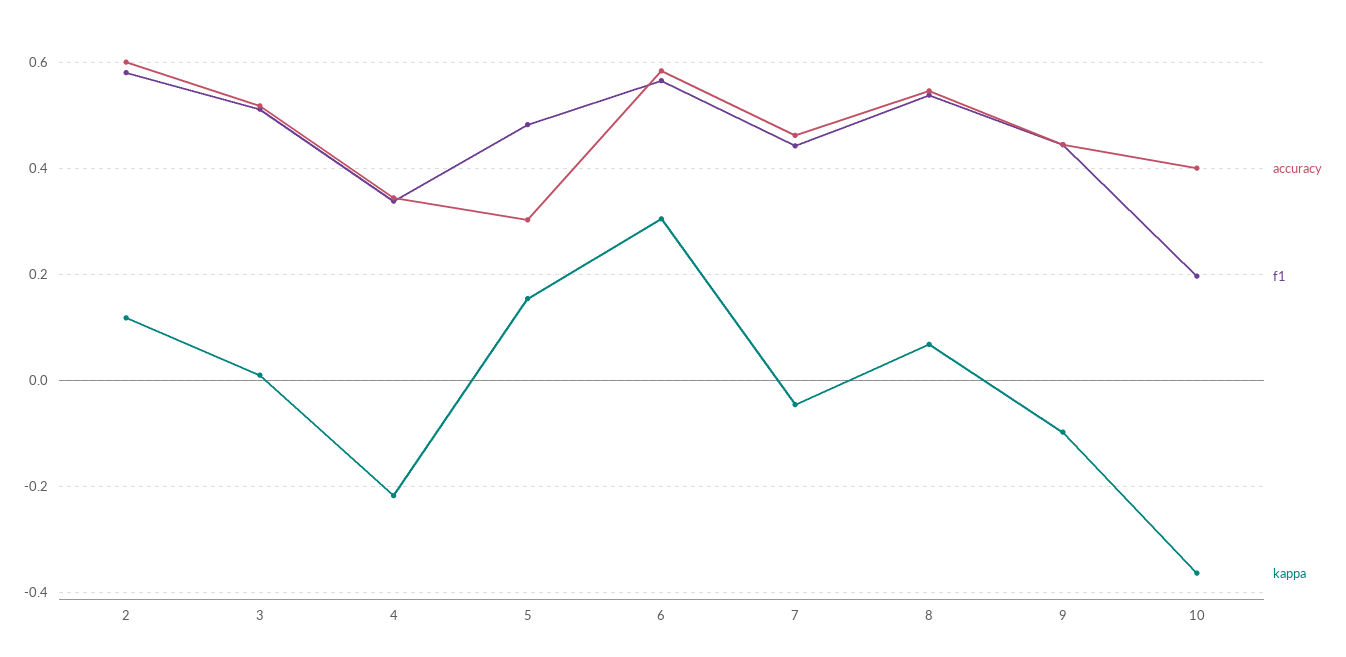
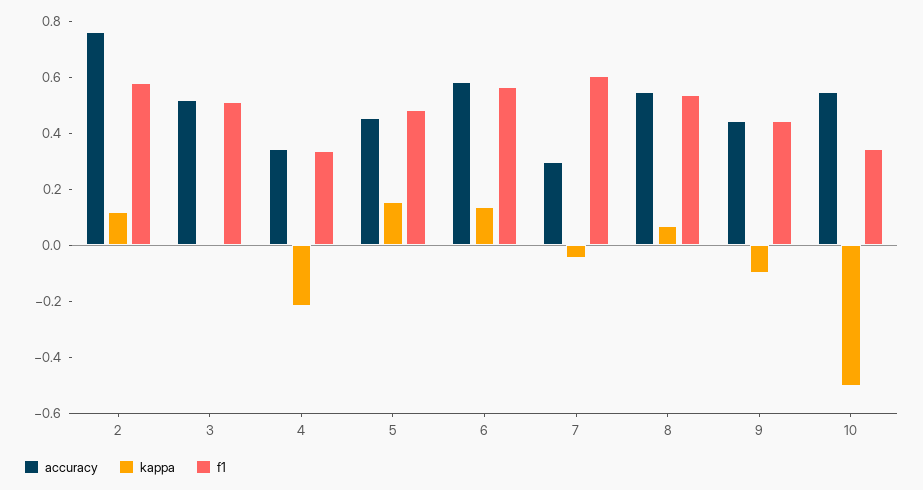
  {
    "accuracy": {
-     "2": 0.6,
+     "2": 0.75,
      "3": 0.52,
      "4": 0.34,
-     "5": 0.3,
+     "5": 0.45,
      "6": 0.58,
-     "7": 0.46,
+     "7": 0.3,
      "8": 0.54,
      "9": 0.44,
-     "10": 0.4
+     "10": 0.55
    },
    "f1": {
      "2": 0.58,
      "3": 0.52,
      "4": 0.34,
      "5": 0.48,
      "6": 0.56,
-     "7": 0.44,
+     "7": 0.6,
      "8": 0.54,
      "9": 0.44,
-     "10": 0.2
+     "10": 0.35
    },
    "kappa": {
      "2": 0.12,
      "3": 0,
      "4": -0.22,
      "5": 0.16,
-     "6": 0.3,
+     "6": 0.15,
      "7": -0.04,
      "8": 0.06,
      "9": -0.1,
-     "10": -0.36
+     "10": -0.5
    }
  }

